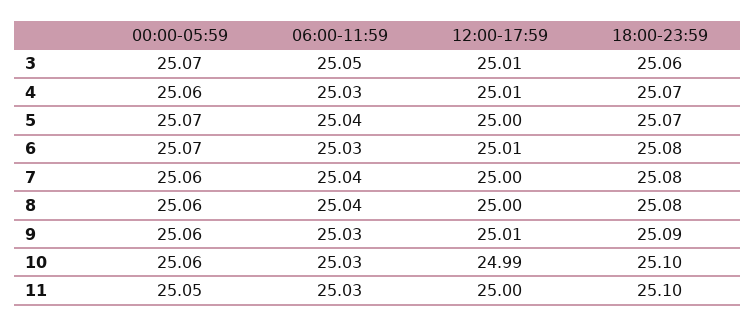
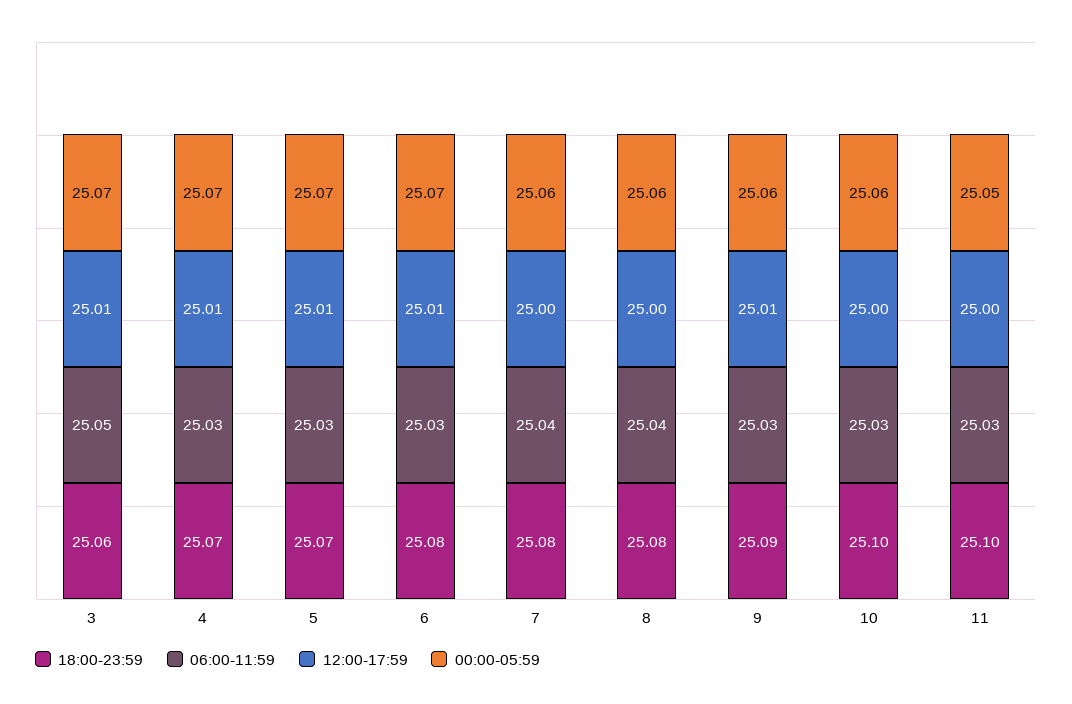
  {
    "00:00-05:59": {
      "3": 25.07,
-     "4": 25.06,
+     "4": 25.07,
      "5": 25.07,
      "6": 25.07,
      "7": 25.06,
      "8": 25.06,
      "9": 25.06,
      "10": 25.06,
      "11": 25.05
    },
    "06:00-11:59": {
      "3": 25.05,
      "4": 25.03,
-     "5": 25.04,
+     "5": 25.03,
      "6": 25.03,
      "7": 25.04,
      "8": 25.04,
      "9": 25.03,
      "10": 25.03,
      "11": 25.03
    },
    "12:00-17:59": {
      "3": 25.01,
      "4": 25.01,
-     "5": 25,
+     "5": 25.01,
      "6": 25.01,
      "7": 25,
      "8": 25,
      "9": 25.01,
-     "10": 24.99,
+     "10": 25,
      "11": 25
    },
    "18:00-23:59": {
      "3": 25.06,
      "4": 25.07,
      "5": 25.07,
      "6": 25.08,
      "7": 25.08,
      "8": 25.08,
      "9": 25.09,
      "10": 25.1,
      "11": 25.1
    }
  }

